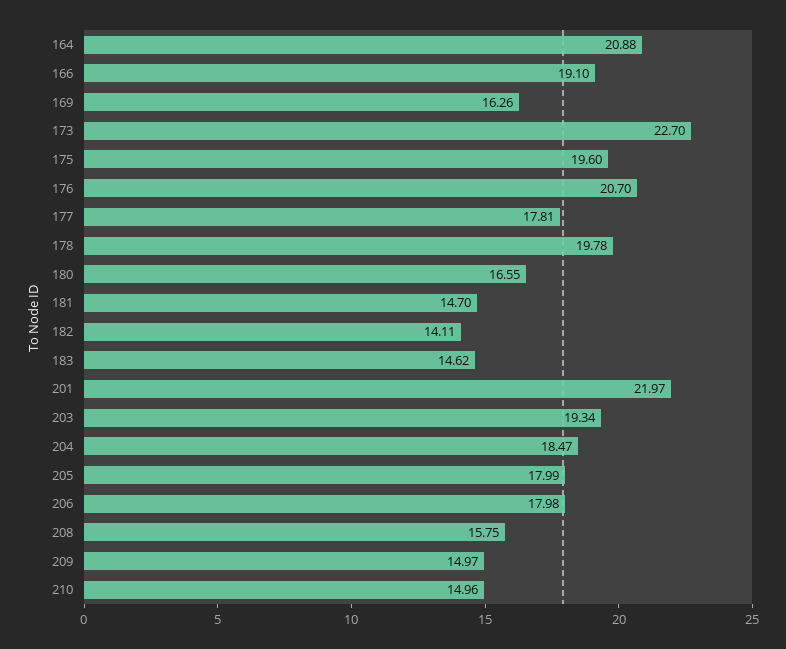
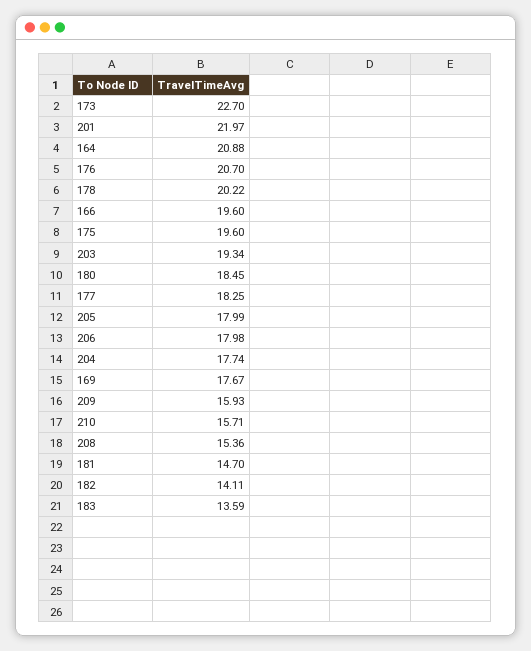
  {
    "164": 20.88,
-   "166": 19.1,
+   "166": 19.6,
-   "169": 16.26,
+   "169": 17.67,
    "173": 22.7,
    "175": 19.6,
    "176": 20.7,
-   "177": 17.81,
+   "177": 18.25,
-   "178": 19.78,
+   "178": 20.22,
-   "180": 16.55,
+   "180": 18.45,
    "181": 14.7,
    "182": 14.11,
-   "183": 14.62,
+   "183": 13.59,
    "201": 21.97,
    "203": 19.34,
-   "204": 18.47,
+   "204": 17.74,
    "205": 17.99,
    "206": 17.98,
-   "208": 15.75,
+   "208": 15.36,
-   "209": 14.97,
+   "209": 15.93,
-   "210": 14.96
+   "210": 15.71
  }

